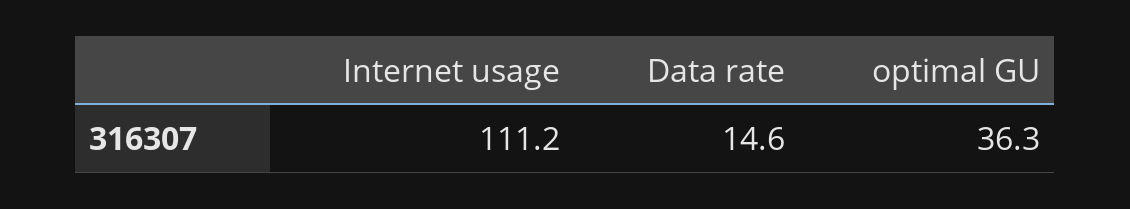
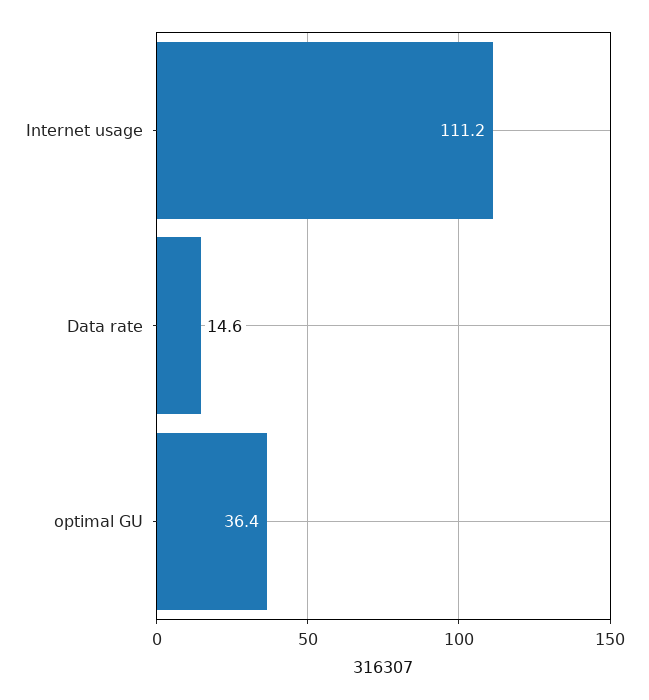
  {
    "Internet usage": 111.2,
    "Data rate": 14.6,
-   "optimal GU": 36.3
+   "optimal GU": 36.4
  }

